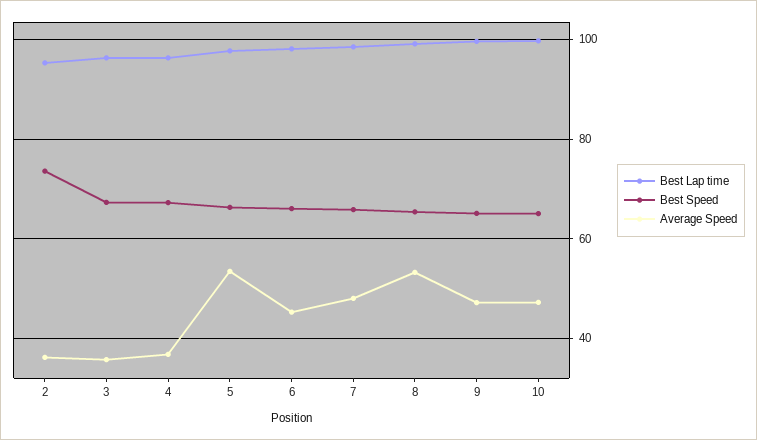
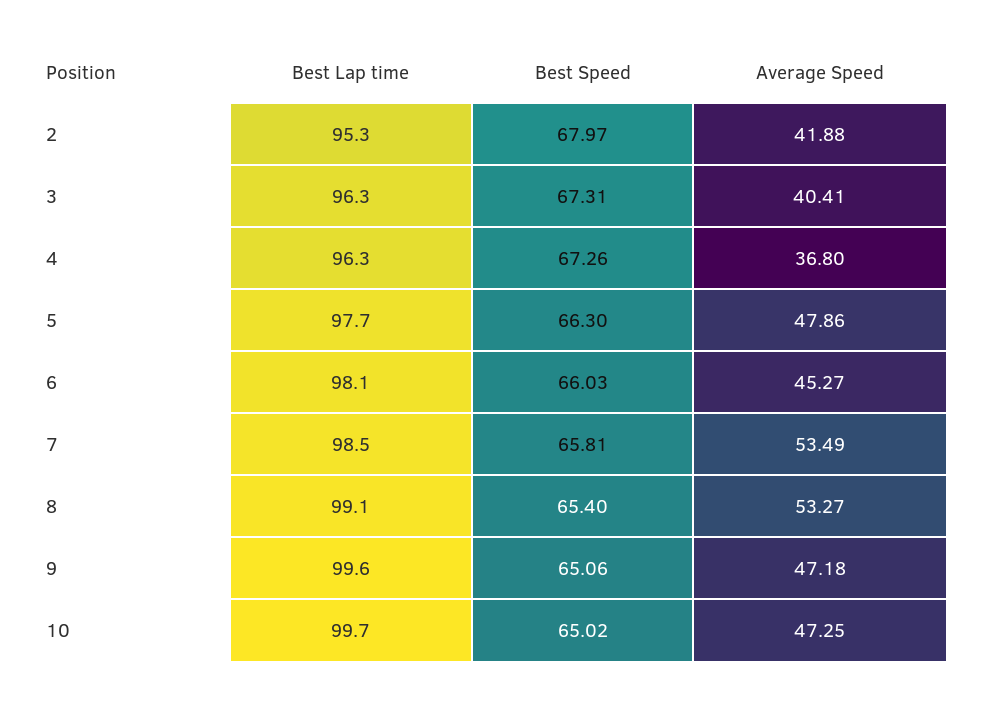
  {
    "Best Lap time": {
      "2": 95.3,
      "3": 96.3,
      "4": 96.3,
      "5": 97.7,
      "6": 98.1,
      "7": 98.5,
      "8": 99.1,
      "9": 99.6,
      "10": 99.7
    },
    "Best Speed": {
-     "2": 74,
+     "2": 67.97,
      "3": 67.31,
      "4": 67.26,
      "5": 66.3,
      "6": 66.03,
      "7": 65.81,
      "8": 65.4,
      "9": 65.06,
      "10": 65.02
    },
    "Average Speed": {
-     "2": 36,
+     "2": 41.88,
-     "3": 36,
+     "3": 40.41,
      "4": 36.8,
-     "5": 54,
+     "5": 47.86,
      "6": 45.27,
-     "7": 48,
+     "7": 53.49,
      "8": 53.27,
      "9": 47.18,
      "10": 47.25
    }
  }

